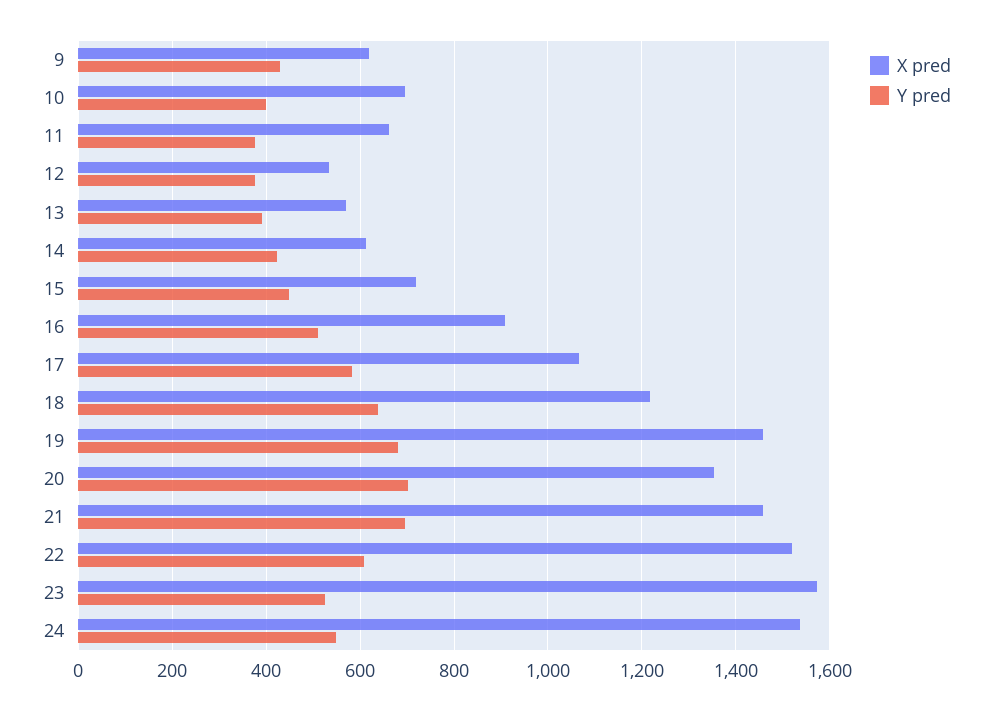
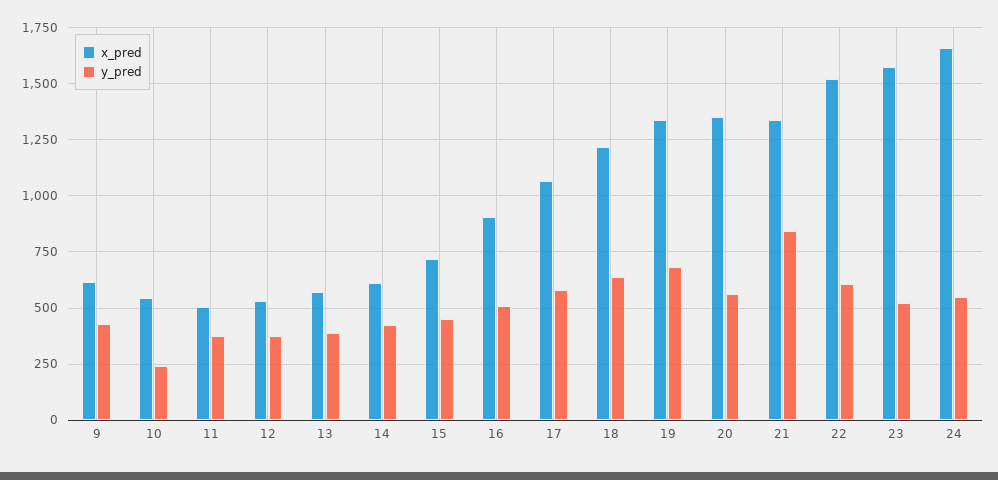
  {
    "X pred": {
      "9": 620,
-     "10": 700,
+     "10": 550,
-     "11": 660,
+     "11": 500,
      "12": 540,
      "13": 580,
      "14": 620,
      "15": 720,
      "16": 900,
      "17": 1060,
      "18": 1220,
-     "19": 1460,
+     "19": 1350,
      "20": 1360,
-     "21": 1460,
+     "21": 1350,
      "22": 1520,
      "23": 1580,
-     "24": 1540
+     "24": 1650
    },
    "Y pred": {
      "9": 440,
-     "10": 400,
+     "10": 250,
      "11": 380,
      "12": 380,
      "13": 400,
      "14": 420,
      "15": 440,
      "16": 520,
      "17": 580,
      "18": 640,
      "19": 680,
-     "20": 700,
+     "20": 550,
-     "21": 700,
+     "21": 850,
      "22": 600,
      "23": 520,
      "24": 540
    }
  }

